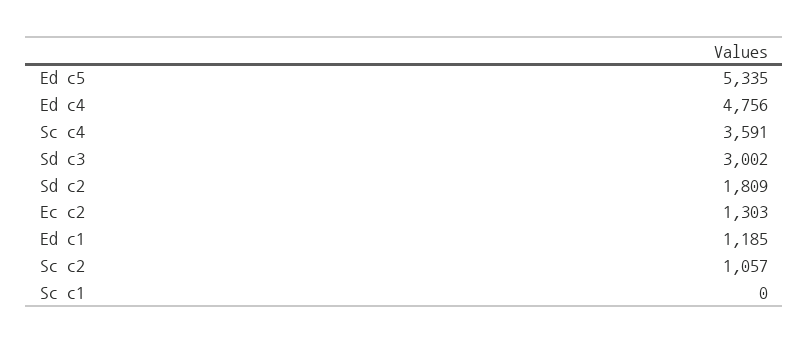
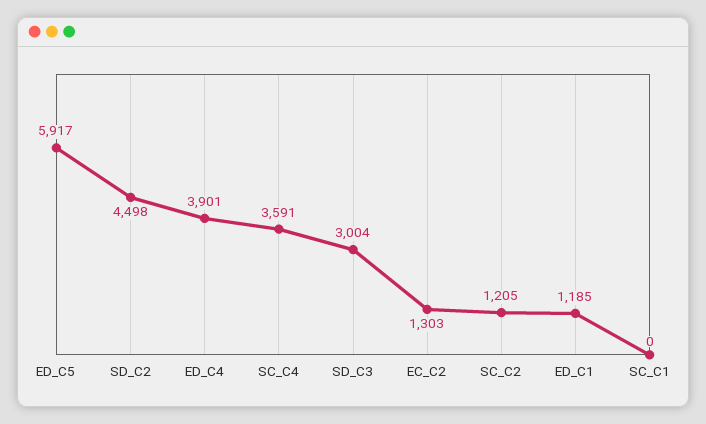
  {
-   "Ed c5": 5335,
+   "Ed c5": 5917,
-   "Ed c4": 4756,
+   "Ed c4": 3901,
    "Sc c4": 3591,
-   "Sd c3": 3002,
+   "Sd c3": 3004,
-   "Sd c2": 1809,
+   "Sd c2": 4498,
    "Ec c2": 1303,
    "Ed c1": 1185,
-   "Sc c2": 1057,
+   "Sc c2": 1205,
    "Sc c1": 0
  }

